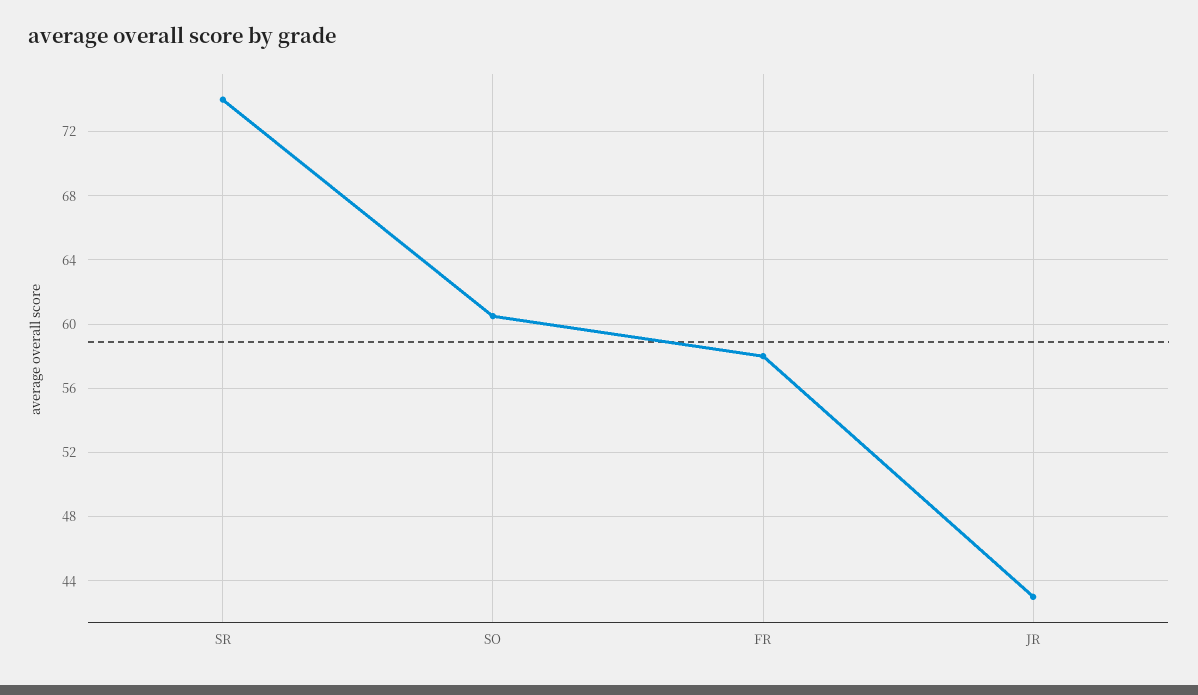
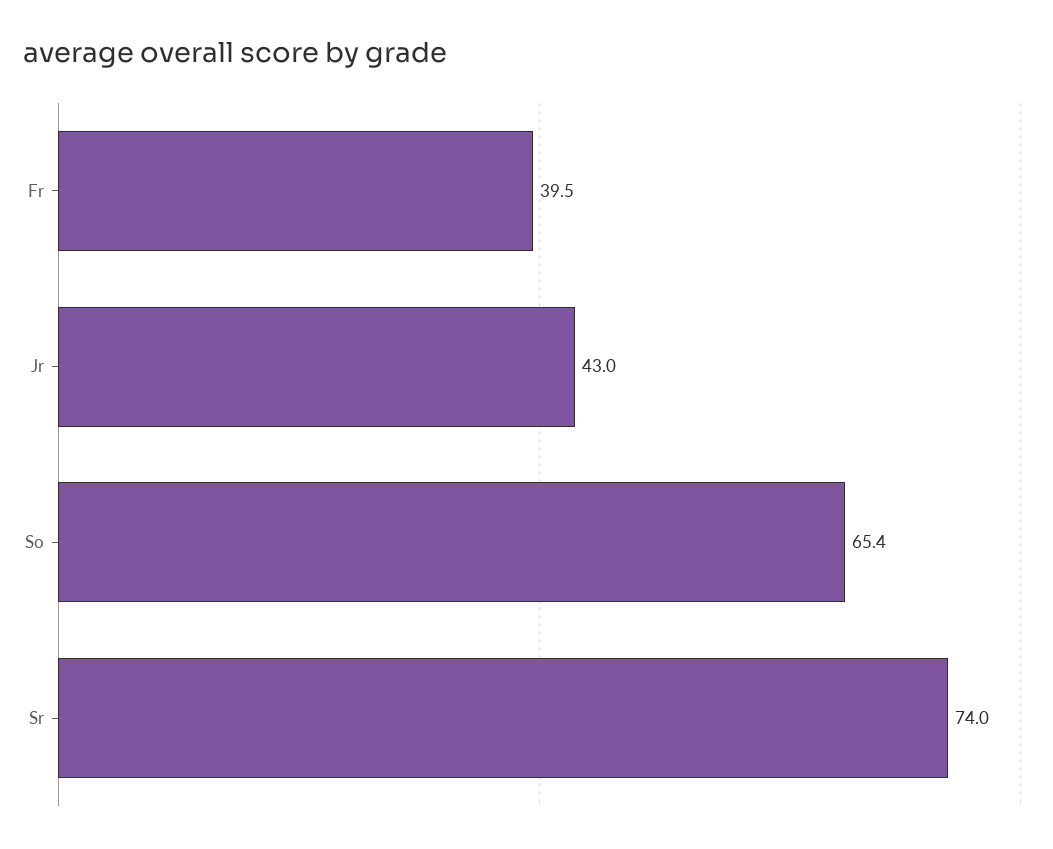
  {
    "SR": 74,
-   "SO": 60.5,
+   "SO": 65.4,
-   "FR": 58,
+   "FR": 39.5,
    "JR": 43
  }

